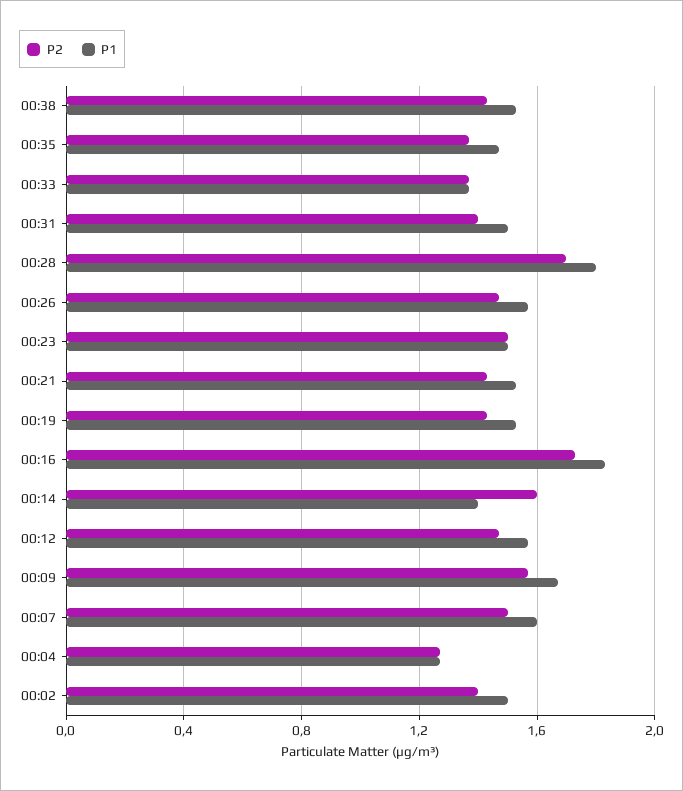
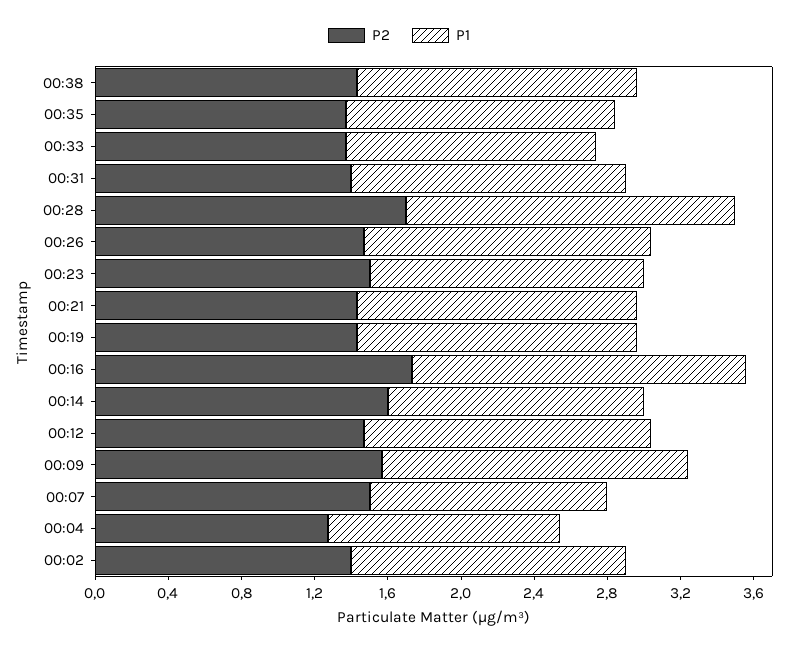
  {
    "P2": {
      "00:38": 1.45,
      "00:35": 1.35,
      "00:33": 1.35,
      "00:31": 1.4,
      "00:28": 1.7,
      "00:26": 1.45,
      "00:23": 1.5,
      "00:21": 1.45,
      "00:19": 1.45,
      "00:16": 1.75,
      "00:14": 1.6,
      "00:12": 1.45,
      "00:09": 1.55,
      "00:07": 1.5,
      "00:04": 1.25,
      "00:02": 1.4
    },
    "P1": {
      "00:38": 1.55,
      "00:35": 1.45,
      "00:33": 1.35,
      "00:31": 1.5,
      "00:28": 1.8,
      "00:26": 1.55,
      "00:23": 1.5,
      "00:21": 1.55,
      "00:19": 1.55,
      "00:16": 1.85,
      "00:14": 1.4,
      "00:12": 1.55,
      "00:09": 1.65,
-     "00:07": 1.6,
+     "00:07": 1.3,
      "00:04": 1.25,
      "00:02": 1.5
    }
  }

